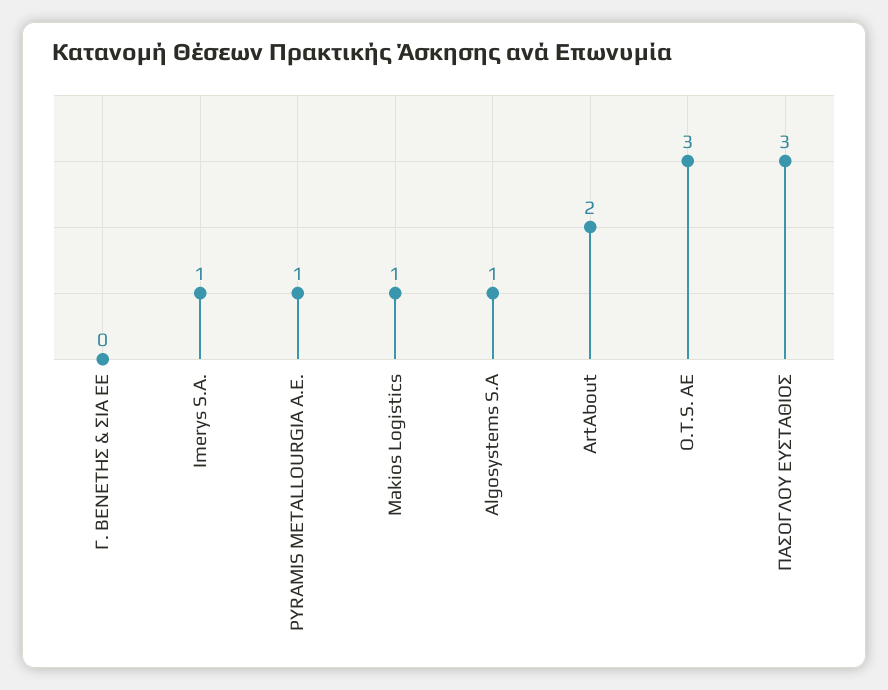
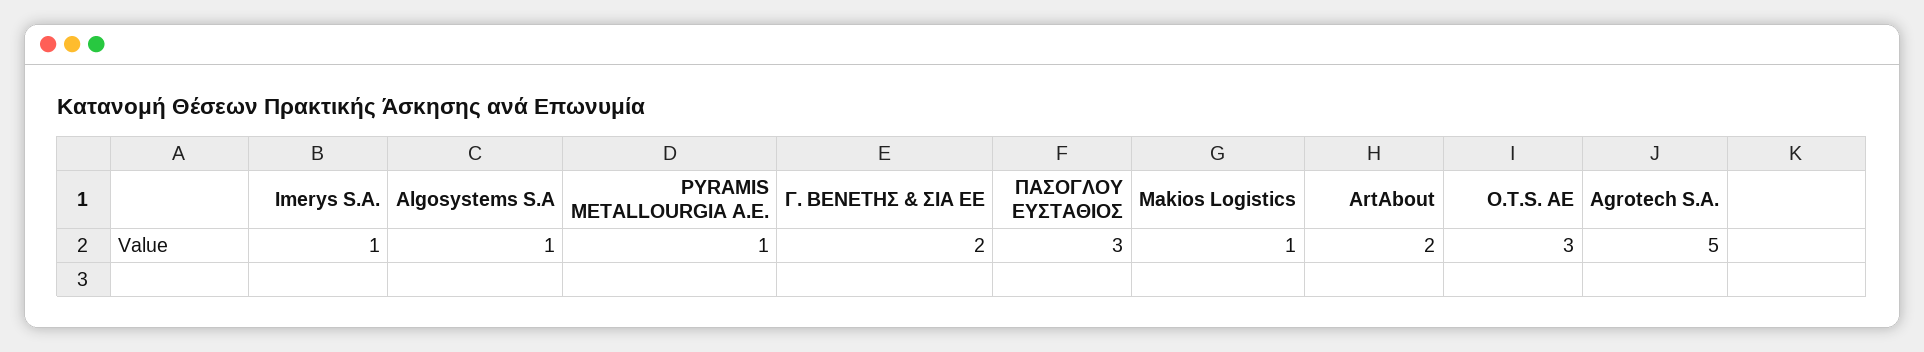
  {
-   "Γ. ΒΕΝΕΤΗΣ & ΣΙΑ ΕΕ": 0,
+   "Γ. ΒΕΝΕΤΗΣ & ΣΙΑ ΕΕ": 2,
    "Imerys S.A.": 1,
    "PYRAMIS METALLOURGIA A.E.": 1,
    "Makios Logistics": 1,
    "Algosystems S.A": 1,
    "ArtAbout": 2,
    "O.T.S. ΑΕ": 3,
-   "ΠΑΣΟΓΛΟΥ ΕΥΣΤΑΘΙΟΣ": 3
+   "ΠΑΣΟΓΛΟΥ ΕΥΣΤΑΘΙΟΣ": 3,
+   "Agrotech S.A.": 5
  }

